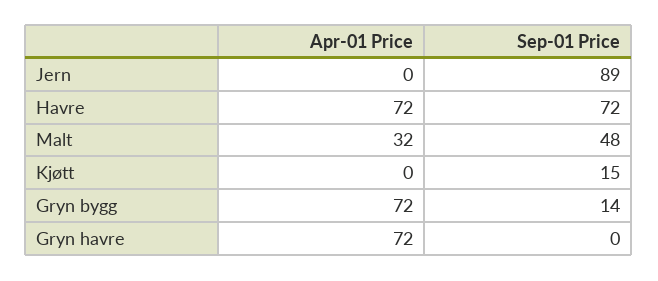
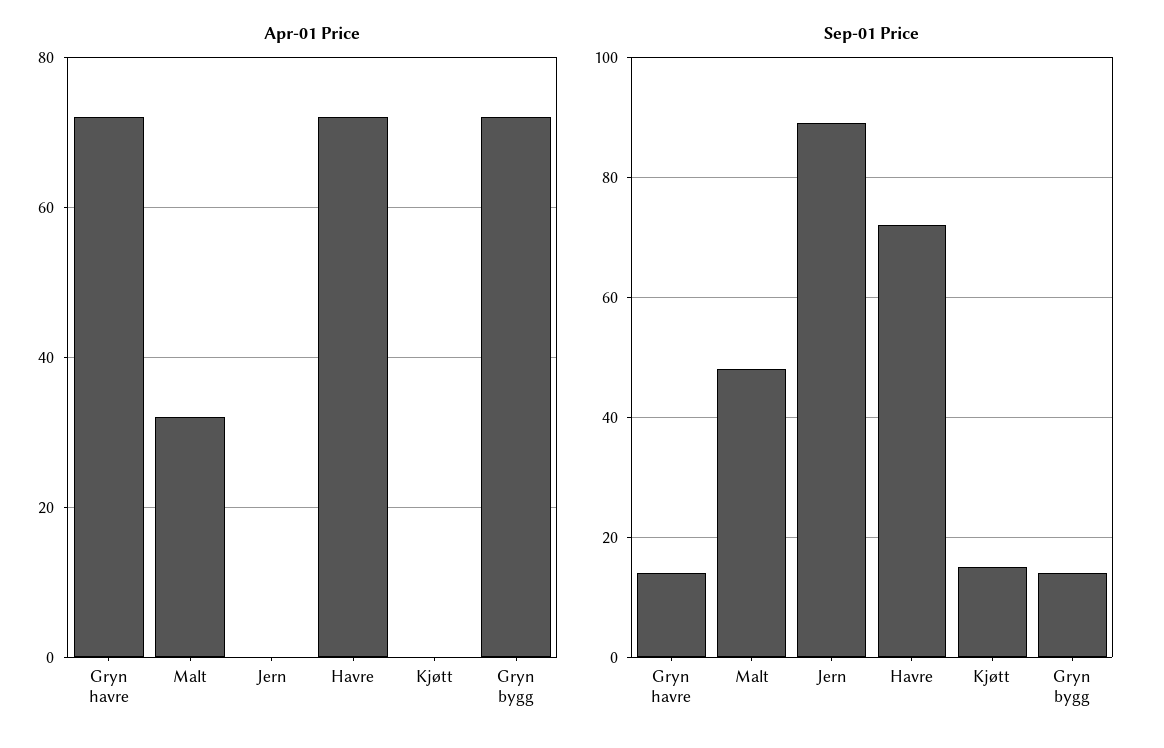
  {
    "Apr-01 Price": {
      "Jern": 0,
      "Havre": 72,
      "Malt": 32,
      "Kjøtt": 0,
      "Gryn bygg": 72,
      "Gryn havre": 72
    },
    "Sep-01 Price": {
      "Jern": 89,
      "Havre": 72,
      "Malt": 48,
      "Kjøtt": 15,
      "Gryn bygg": 14,
-     "Gryn havre": 0
+     "Gryn havre": 15
    }
  }

